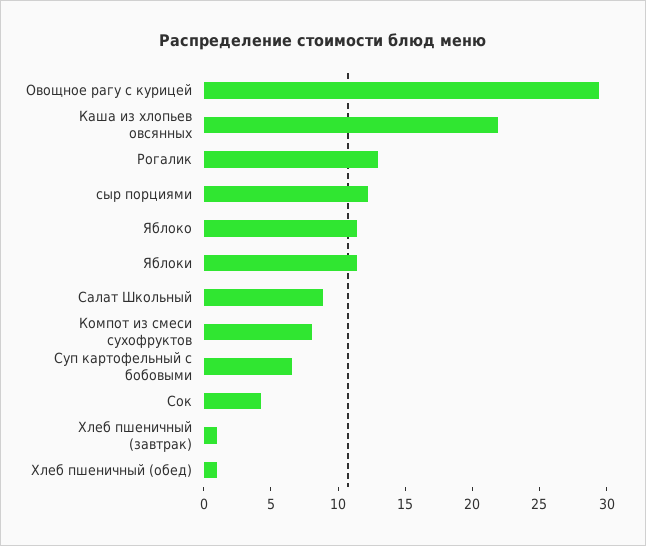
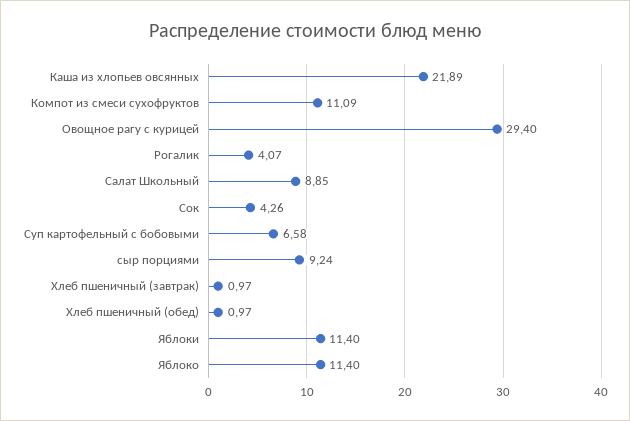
  {
    "Овощное рагу с курицей": 29.4,
    "Каша из хлопьев овсянных": 21.89,
-   "Рогалик": 13,
+   "Рогалик": 4.07,
-   "сыр порциями": 12,
+   "сыр порциями": 9.24,
    "Яблоко": 11.4,
    "Яблоки": 11.4,
    "Салат Школьный": 8.85,
-   "Компот из смеси сухофруктов": 8,
+   "Компот из смеси сухофруктов": 11.09,
    "Суп картофельный с бобовыми": 6.58,
    "Сок": 4.26,
    "Хлеб пшеничный (завтрак)": 0.97,
    "Хлеб пшеничный (обед)": 0.97
  }

